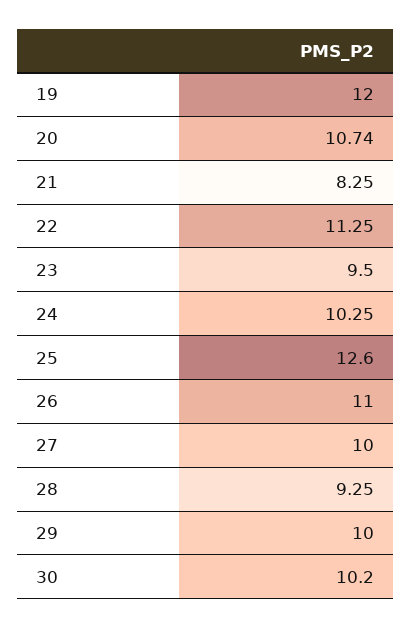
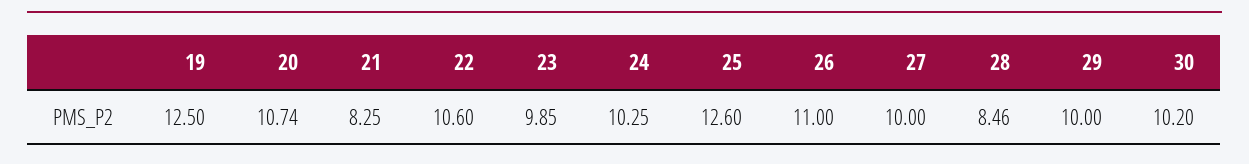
  {
-   "19": 12,
+   "19": 12.5,
    "20": 10.74,
    "21": 8.25,
-   "22": 11.25,
+   "22": 10.6,
-   "23": 9.5,
+   "23": 9.85,
    "24": 10.25,
    "25": 12.6,
    "26": 11,
    "27": 10,
-   "28": 9.25,
+   "28": 8.46,
    "29": 10,
    "30": 10.2
  }

